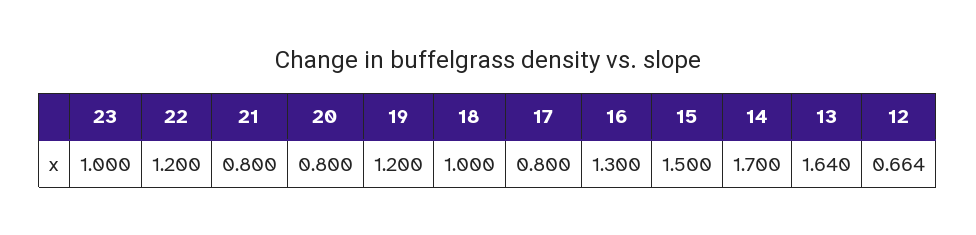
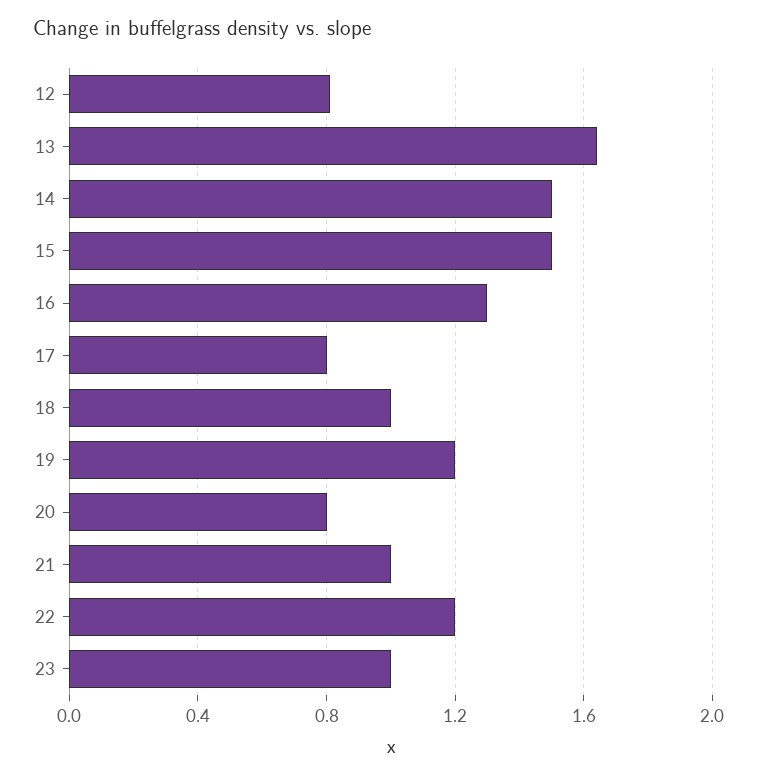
  {
    "23": 1,
    "22": 1.2,
-   "21": 0.8,
+   "21": 1,
    "20": 0.8,
    "19": 1.2,
    "18": 1,
    "17": 0.8,
    "16": 1.3,
    "15": 1.5,
-   "14": 1.7,
+   "14": 1.5,
    "13": 1.64,
-   "12": 0.664
+   "12": 0.8
  }

